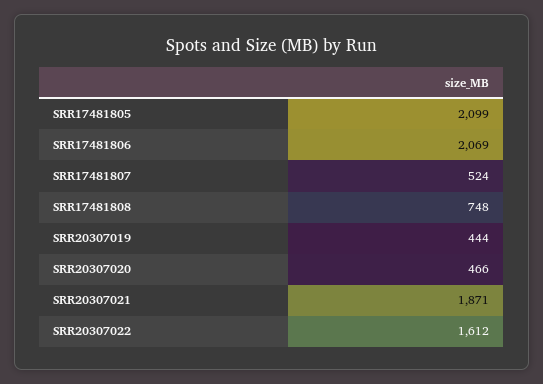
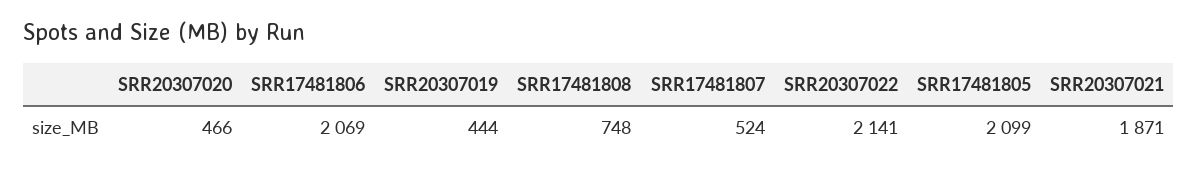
  {
    "SRR17481805": 2099,
    "SRR17481806": 2069,
    "SRR17481807": 524,
    "SRR17481808": 748,
    "SRR20307019": 444,
    "SRR20307020": 466,
    "SRR20307021": 1871,
-   "SRR20307022": 1612
+   "SRR20307022": 2141
  }

